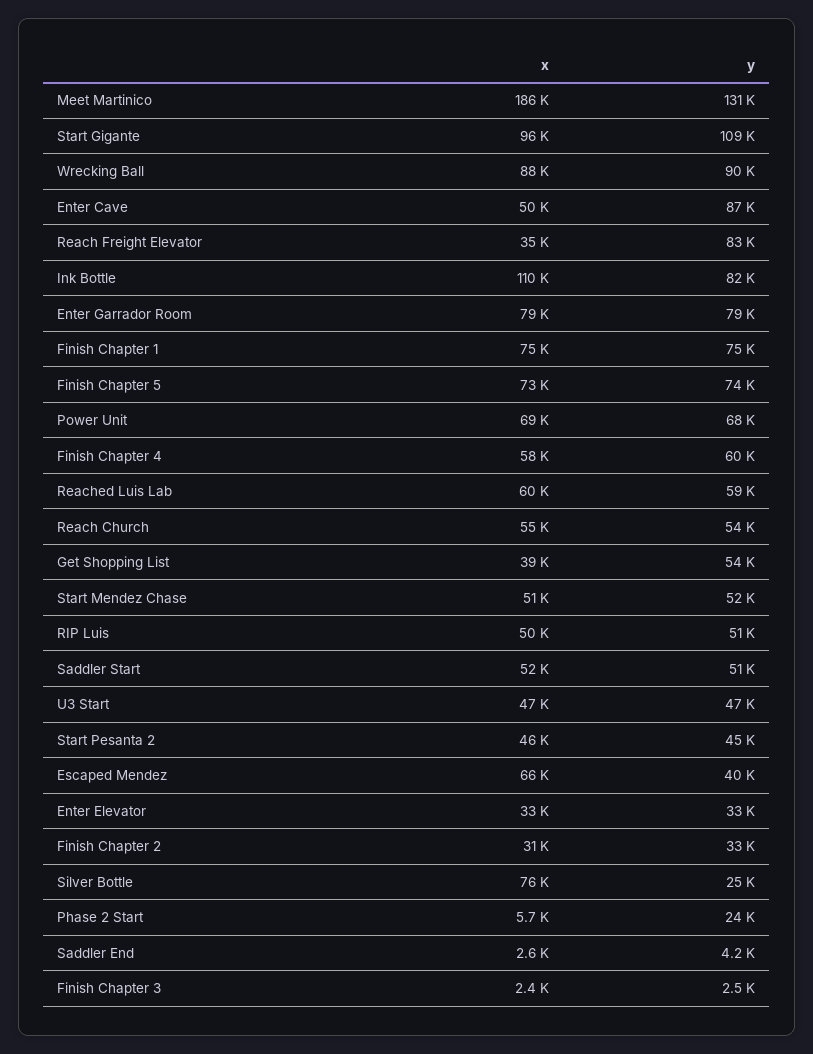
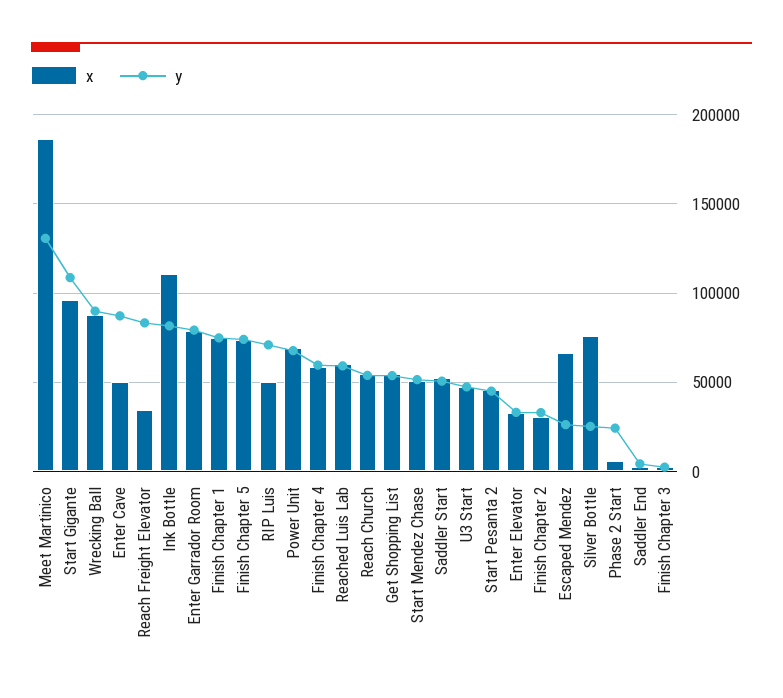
  {
    "x": {
      "Meet Martinico": 186000,
      "Start Gigante": 96000,
      "Wrecking Ball": 88000,
      "Enter Cave": 50000,
      "Reach Freight Elevator": 35000,
      "Ink Bottle": 110000,
      "Enter Garrador Room": 79000,
      "Finish Chapter 1": 75000,
      "Finish Chapter 5": 73000,
      "Power Unit": 69000,
      "Finish Chapter 4": 58000,
      "Reached Luis Lab": 60000,
      "Reach Church": 55000,
-     "Get Shopping List": 39000,
+     "Get Shopping List": 55000,
      "Start Mendez Chase": 51000,
      "RIP Luis": 50000,
      "Saddler Start": 52000,
      "U3 Start": 47000,
      "Start Pesanta 2": 46000,
      "Escaped Mendez": 66000,
      "Enter Elevator": 33000,
      "Finish Chapter 2": 31000,
      "Silver Bottle": 76000,
      "Phase 2 Start": 5700,
      "Saddler End": 2600,
      "Finish Chapter 3": 2400
    },
    "y": {
      "Meet Martinico": 131000,
      "Start Gigante": 109000,
      "Wrecking Ball": 90000,
      "Enter Cave": 87000,
      "Reach Freight Elevator": 83000,
      "Ink Bottle": 82000,
      "Enter Garrador Room": 79000,
      "Finish Chapter 1": 75000,
      "Finish Chapter 5": 74000,
      "Power Unit": 68000,
      "Finish Chapter 4": 60000,
      "Reached Luis Lab": 59000,
      "Reach Church": 54000,
      "Get Shopping List": 54000,
      "Start Mendez Chase": 52000,
-     "RIP Luis": 51000,
+     "RIP Luis": 70000,
      "Saddler Start": 51000,
      "U3 Start": 47000,
      "Start Pesanta 2": 45000,
-     "Escaped Mendez": 40000,
+     "Escaped Mendez": 25000,
      "Enter Elevator": 33000,
      "Finish Chapter 2": 33000,
      "Silver Bottle": 25000,
      "Phase 2 Start": 24000,
      "Saddler End": 4200,
      "Finish Chapter 3": 2500
    }
  }

